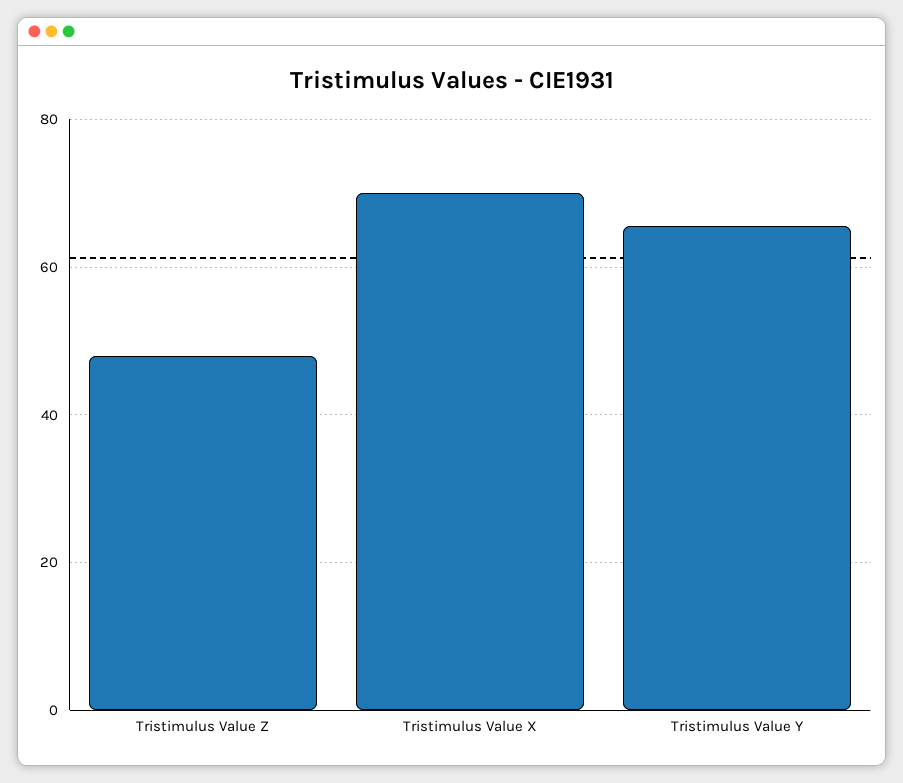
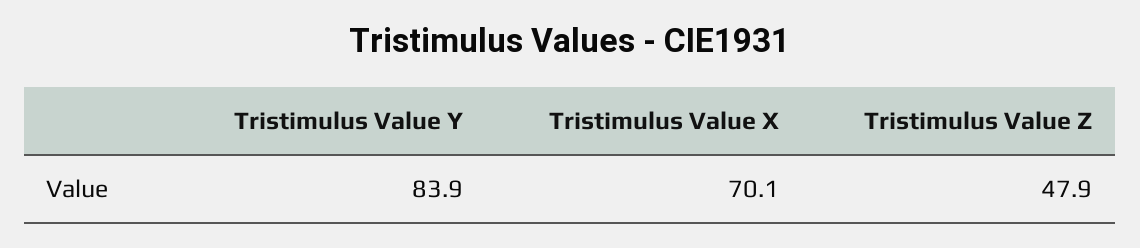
  {
    "Tristimulus Value Z": 47.9,
    "Tristimulus Value X": 70.1,
-   "Tristimulus Value Y": 66
+   "Tristimulus Value Y": 83.9
  }

